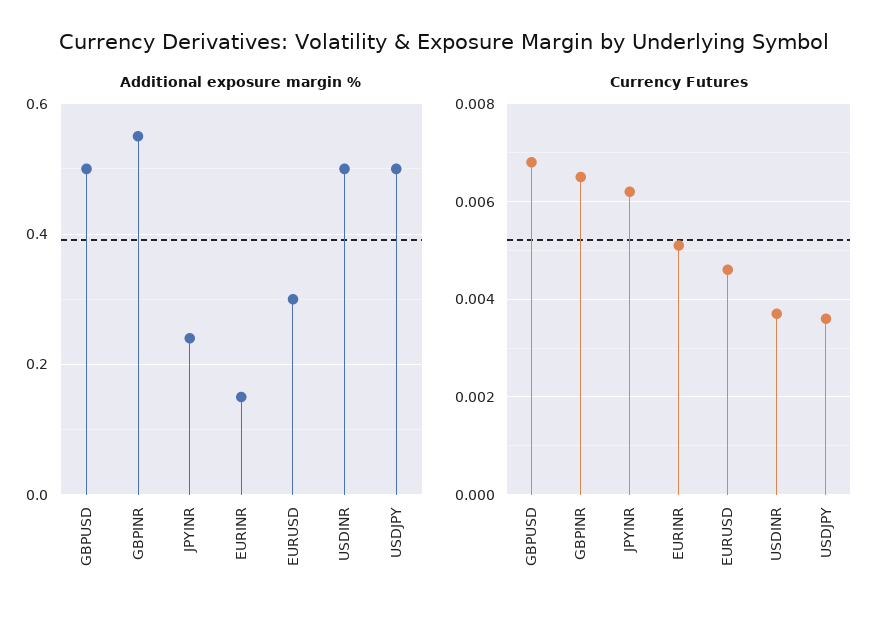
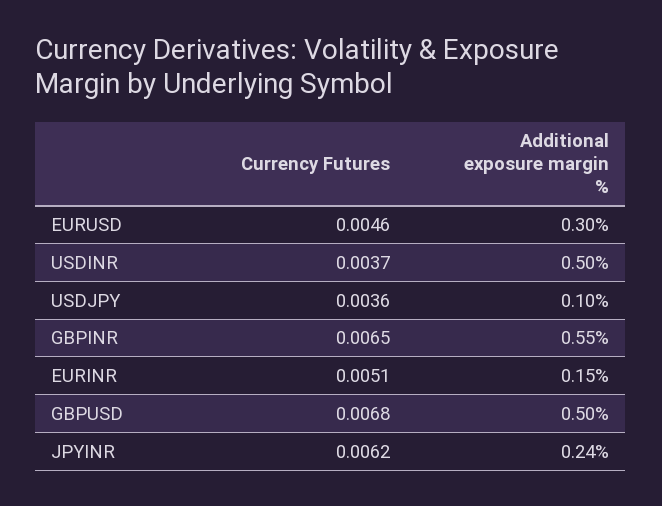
  {
    "Additional exposure margin %": {
      "GBPUSD": 0.5,
      "GBPINR": 0.55,
      "JPYINR": 0.24,
      "EURINR": 0.15,
      "EURUSD": 0.3,
      "USDINR": 0.5,
-     "USDJPY": 0.5
+     "USDJPY": 0.1
    },
    "Currency Futures": {
      "GBPUSD": 0.0068,
      "GBPINR": 0.0065,
      "JPYINR": 0.0062,
      "EURINR": 0.0051,
      "EURUSD": 0.0046,
      "USDINR": 0.0037,
      "USDJPY": 0.0036
    }
  }

